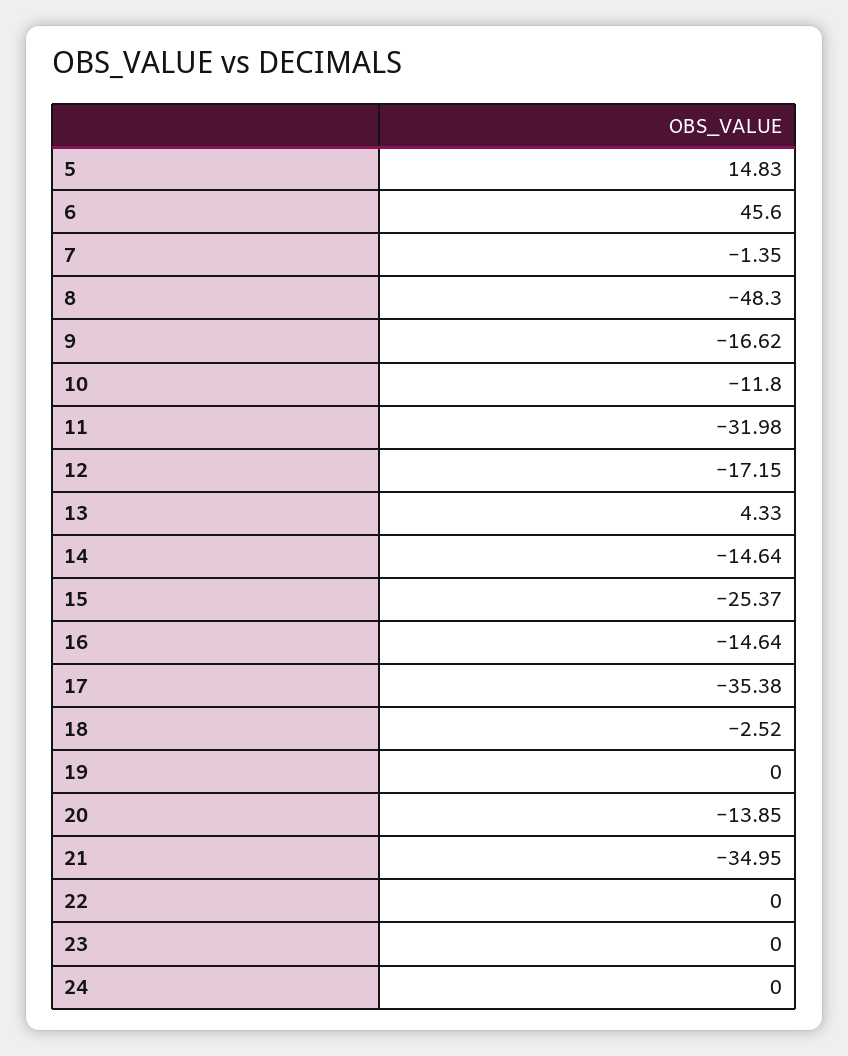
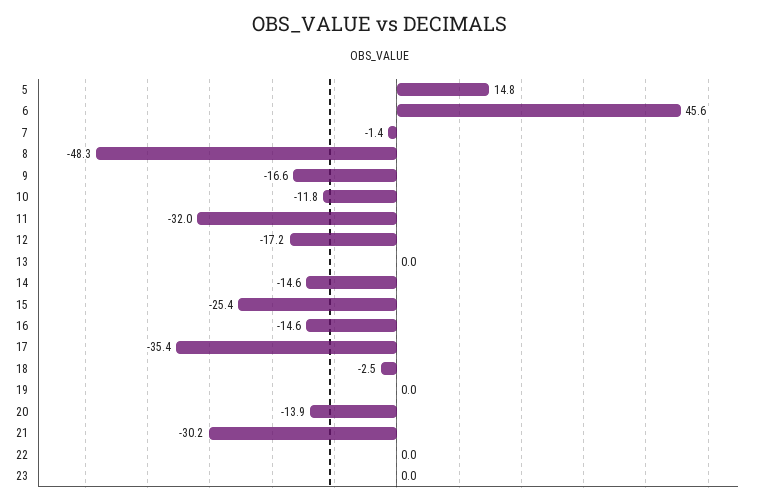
  {
    "5": 14.83,
    "6": 45.6,
    "7": -1.35,
    "8": -48.3,
    "9": -16.62,
    "10": -11.8,
    "11": -31.98,
    "12": -17.15,
-   "13": 4.33,
+   "13": 0,
    "14": -14.64,
    "15": -25.37,
    "16": -14.64,
    "17": -35.38,
    "18": -2.52,
    "19": 0,
    "20": -13.85,
-   "21": -34.95,
+   "21": -30.2,
    "22": 0,
-   "23": 0,
+   "23": 0
-   "24": 0
  }

